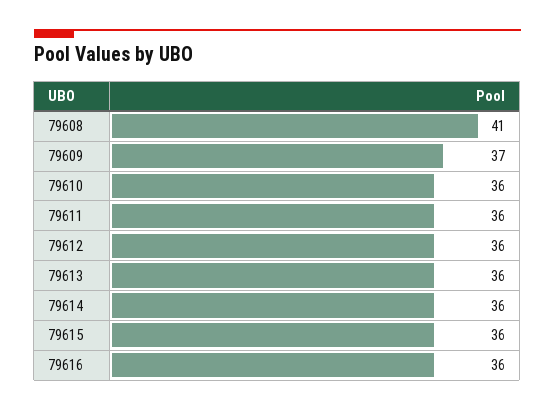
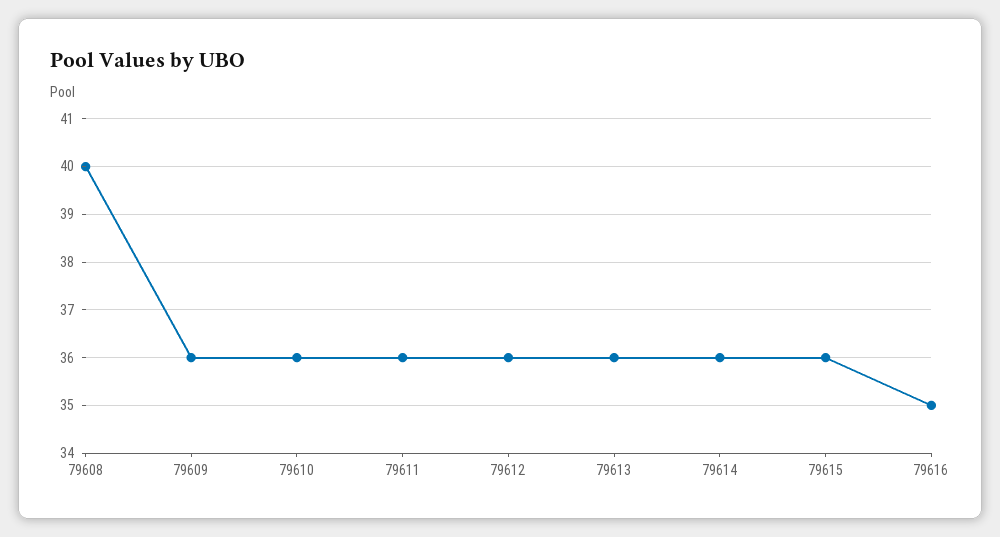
  {
-   "79608": 41,
+   "79608": 40,
-   "79609": 37,
+   "79609": 36,
    "79610": 36,
    "79611": 36,
    "79612": 36,
    "79613": 36,
    "79614": 36,
    "79615": 36,
-   "79616": 36
+   "79616": 35
  }

